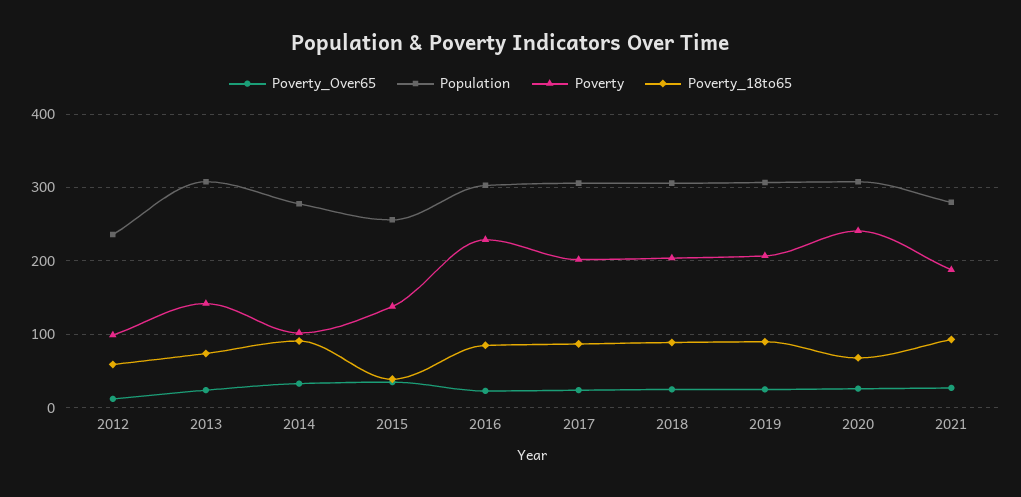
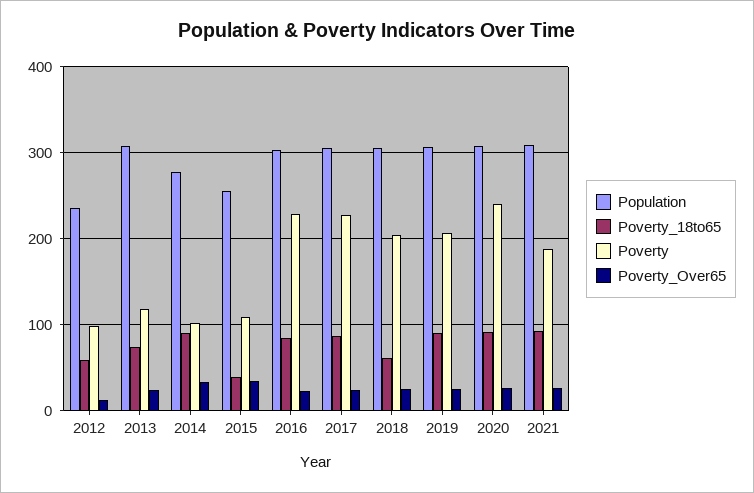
  {
    "Poverty_Over65": {
      "2012": 10,
      "2013": 20,
      "2014": 30,
      "2015": 40,
      "2016": 20,
      "2017": 20,
      "2018": 30,
      "2019": 30,
      "2020": 30,
      "2021": 30
    },
    "Population": {
      "2012": 240,
      "2013": 310,
      "2014": 280,
      "2015": 260,
      "2016": 300,
      "2017": 310,
      "2018": 310,
      "2019": 310,
      "2020": 310,
-     "2021": 280
+     "2021": 310
    },
    "Poverty": {
      "2012": 100,
-     "2013": 140,
+     "2013": 120,
      "2014": 100,
-     "2015": 140,
+     "2015": 110,
      "2016": 230,
-     "2017": 200,
+     "2017": 230,
      "2018": 200,
      "2019": 210,
      "2020": 240,
      "2021": 190
    },
    "Poverty_18to65": {
      "2012": 60,
      "2013": 70,
      "2014": 90,
      "2015": 40,
      "2016": 90,
      "2017": 90,
-     "2018": 90,
+     "2018": 60,
      "2019": 90,
-     "2020": 70,
+     "2020": 90,
      "2021": 90
    }
  }

